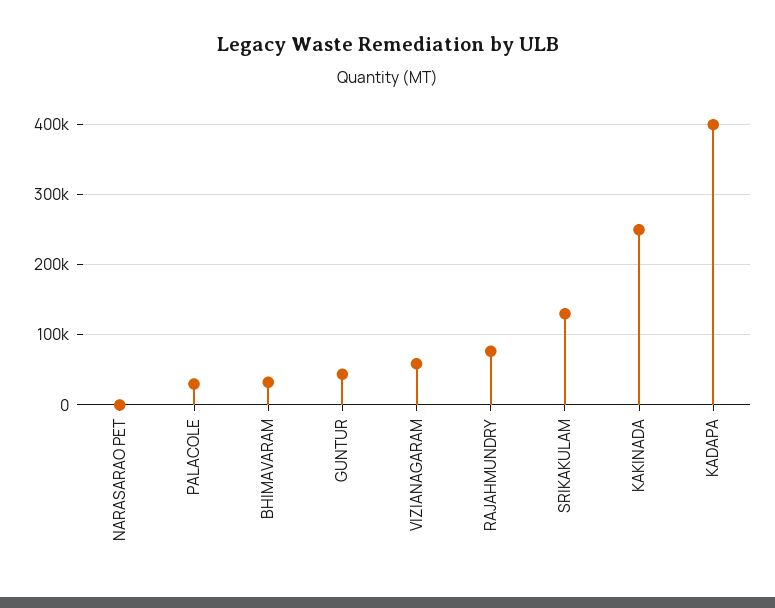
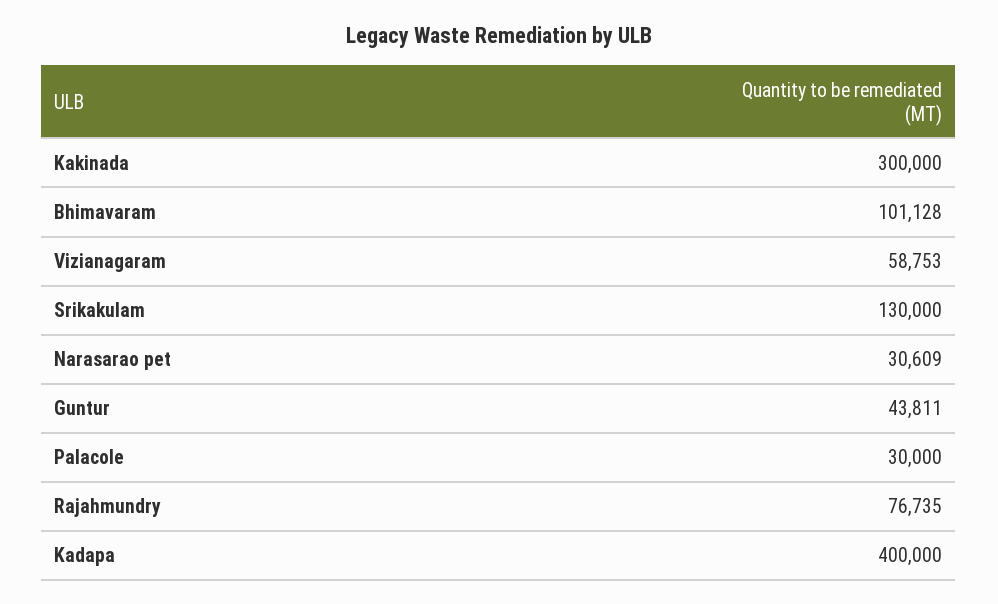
  {
-   "NARASARAO PET": 0,
+   "NARASARAO PET": 30609,
    "PALACOLE": 30000,
-   "BHIMAVARAM": 30000,
+   "BHIMAVARAM": 101128,
    "GUNTUR": 43811,
    "VIZIANAGARAM": 58753,
    "RAJAHMUNDRY": 76735,
    "SRIKAKULAM": 130000,
-   "KAKINADA": 250000,
+   "KAKINADA": 300000,
    "KADAPA": 400000
  }

